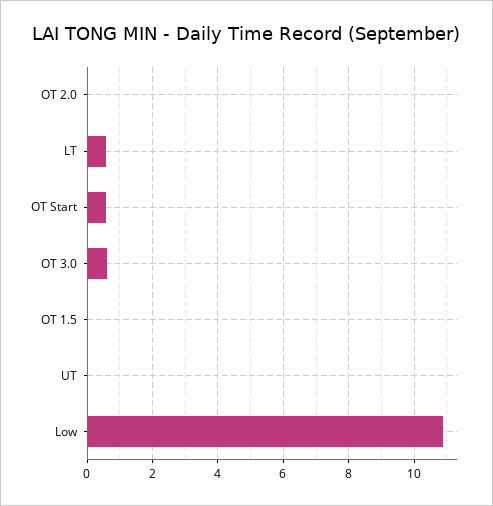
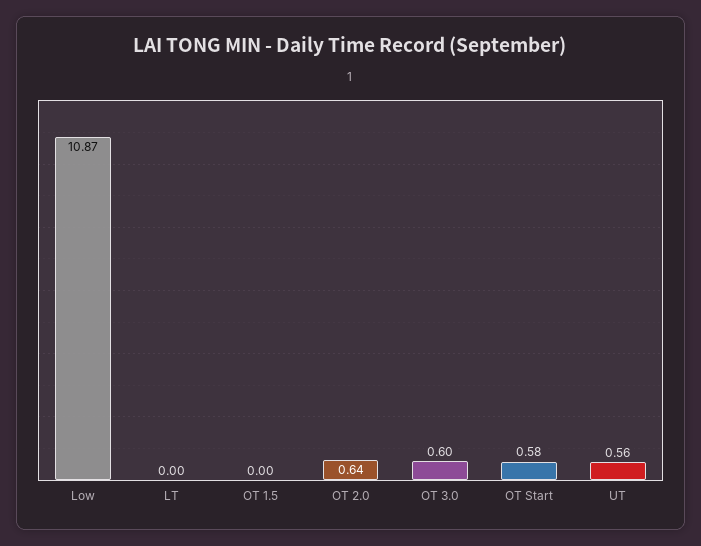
  {
-   "OT 2.0": 0,
+   "OT 2.0": 0.64,
-   "LT": 0.6,
+   "LT": 0,
    "OT Start": 0.58,
    "OT 3.0": 0.6,
    "OT 1.5": 0,
-   "UT": 0,
+   "UT": 0.56,
    "Low": 10.87
  }

